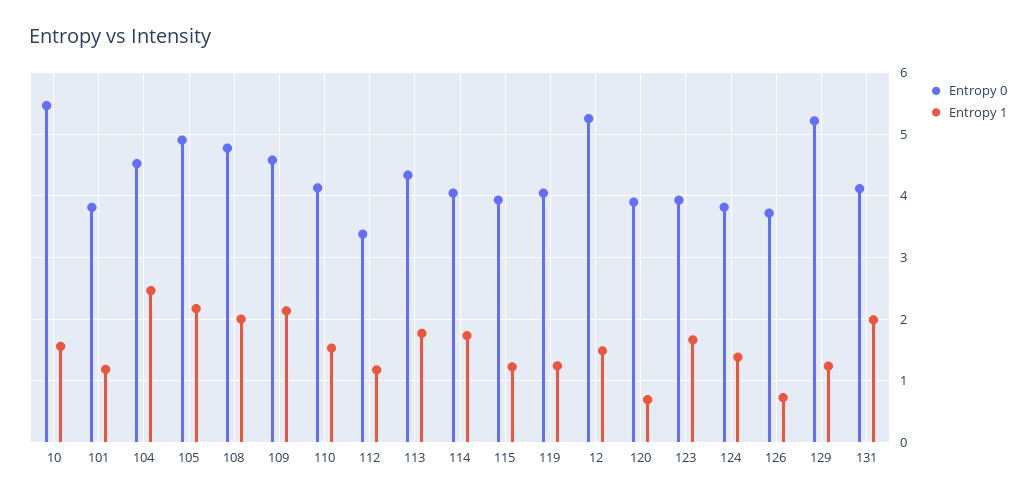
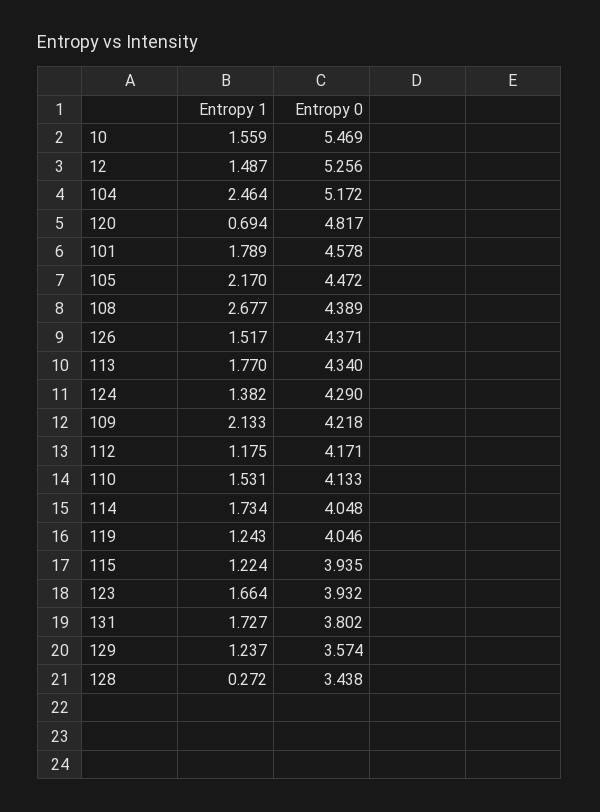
  {
    "Entropy 0": {
      "10": 5.469,
-     "101": 3.8,
+     "101": 4.578,
-     "104": 4.5,
+     "104": 5.172,
-     "105": 4.9,
+     "105": 4.472,
-     "108": 4.8,
+     "108": 4.389,
-     "109": 4.6,
+     "109": 4.218,
      "110": 4.133,
-     "112": 3.4,
+     "112": 4.171,
      "113": 4.34,
      "114": 4.048,
      "115": 3.935,
      "119": 4.046,
      "12": 5.256,
-     "120": 3.9,
+     "120": 4.817,
      "123": 3.932,
-     "124": 3.8,
+     "124": 4.29,
-     "126": 3.7,
+     "126": 4.371,
-     "129": 5.2,
+     "129": 3.574,
-     "131": 4.1
+     "131": 3.802,
+     "128": 3.438
    },
    "Entropy 1": {
      "10": 1.559,
-     "101": 1.2,
+     "101": 1.789,
      "104": 2.464,
      "105": 2.17,
-     "108": 2,
+     "108": 2.677,
      "109": 2.133,
      "110": 1.531,
      "112": 1.175,
      "113": 1.77,
      "114": 1.734,
      "115": 1.224,
      "119": 1.243,
      "12": 1.487,
      "120": 0.694,
      "123": 1.664,
      "124": 1.382,
-     "126": 0.7,
+     "126": 1.517,
      "129": 1.237,
-     "131": 2
+     "131": 1.727,
+     "128": 0.272
    }
  }

